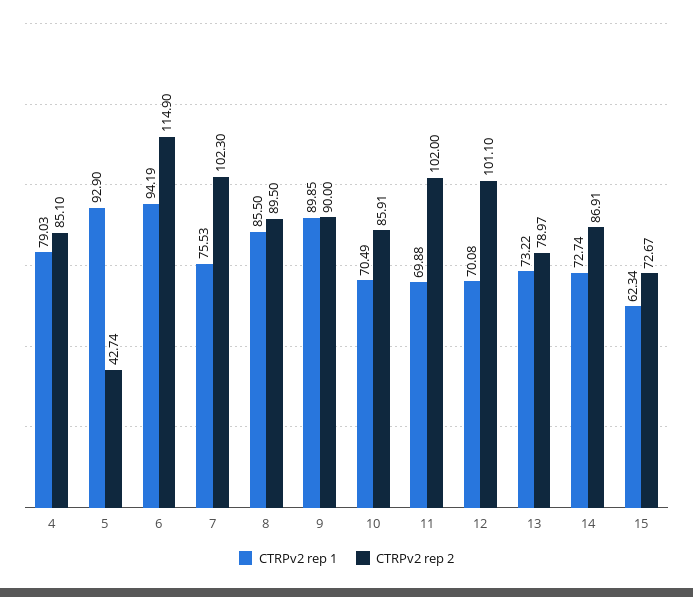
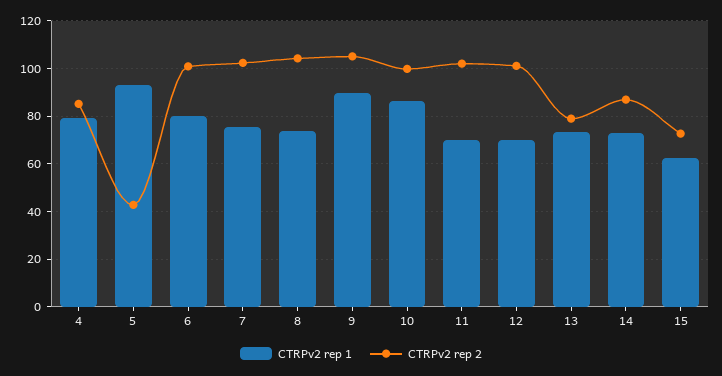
  {
    "CTRPv2 rep 1": {
      "4": 79.03,
      "5": 92.9,
-     "6": 94.19,
+     "6": 80,
      "7": 75.53,
-     "8": 85.5,
+     "8": 75,
      "9": 89.85,
-     "10": 70.49,
+     "10": 85,
      "11": 69.88,
      "12": 70.08,
      "13": 73.22,
      "14": 72.74,
      "15": 62.34
    },
    "CTRPv2 rep 2": {
      "4": 85.1,
      "5": 42.74,
-     "6": 114.9,
+     "6": 100,
      "7": 102.3,
-     "8": 89.5,
+     "8": 105,
-     "9": 90,
+     "9": 105,
-     "10": 85.91,
+     "10": 100,
      "11": 102,
      "12": 101.1,
      "13": 78.97,
      "14": 86.91,
      "15": 72.67
    }
  }

